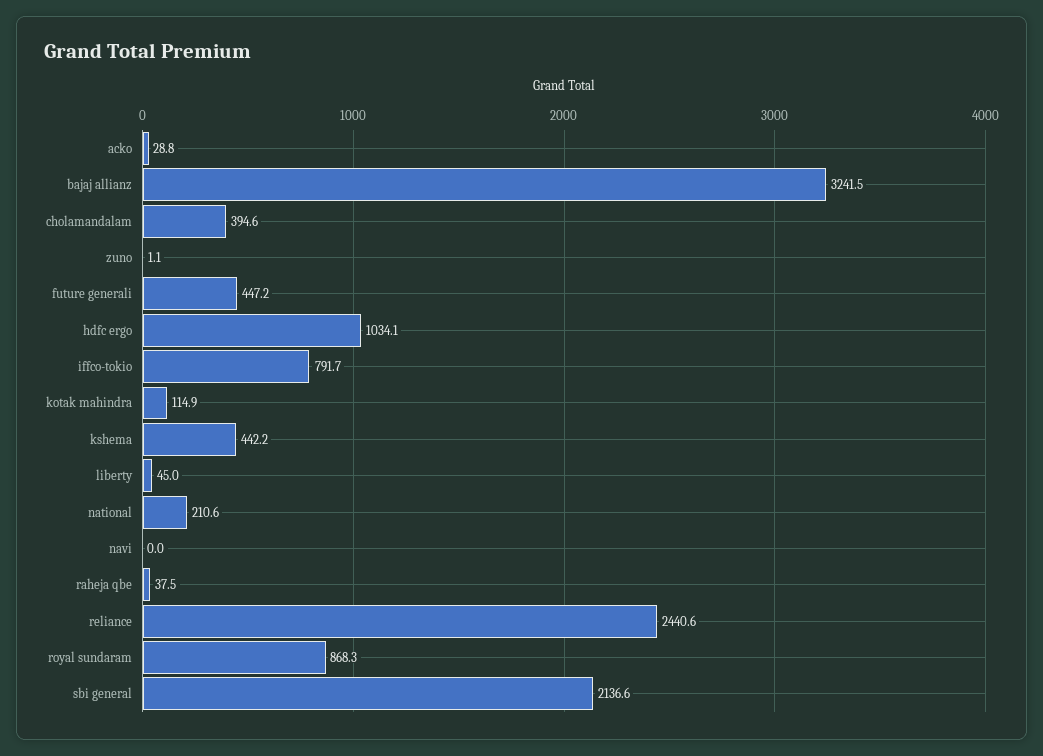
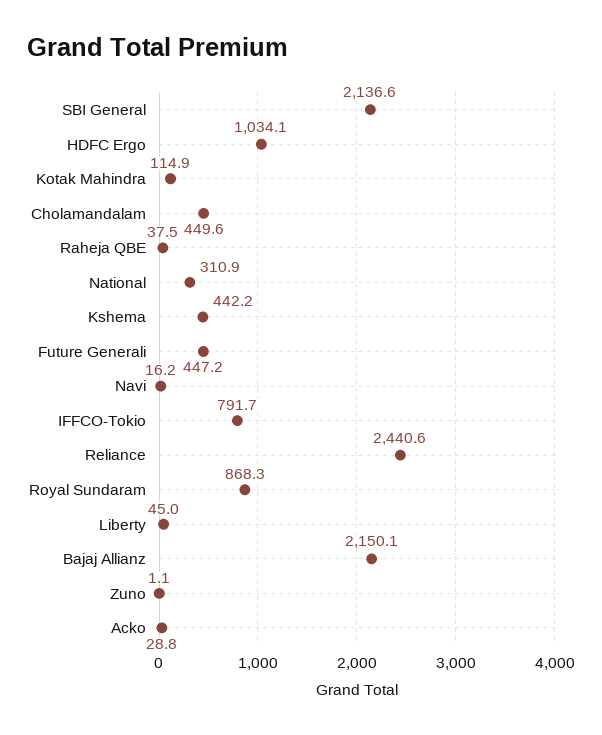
  {
    "acko": 28.8,
-   "bajaj allianz": 3241.5,
+   "bajaj allianz": 2150.1,
-   "cholamandalam": 394.6,
+   "cholamandalam": 449.6,
    "zuno": 1.1,
    "future generali": 447.2,
    "hdfc ergo": 1034.1,
    "iffco-tokio": 791.7,
    "kotak mahindra": 114.9,
    "kshema": 442.2,
    "liberty": 45,
-   "national": 210.6,
+   "national": 310.9,
-   "navi": 0,
+   "navi": 16.2,
    "raheja qbe": 37.5,
    "reliance": 2440.6,
    "royal sundaram": 868.3,
    "sbi general": 2136.6
  }

